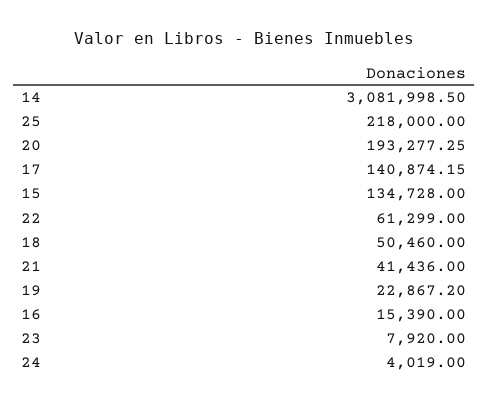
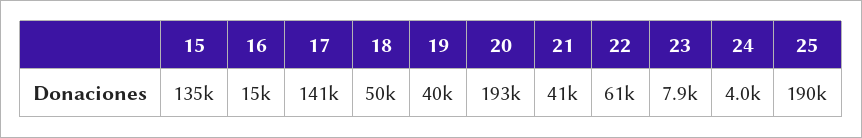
  {
-   "14": 3081998.5,
-   "25": 218000,
+   "25": 190000,
    "20": 193277.25,
    "17": 140874.15,
    "15": 134728,
    "22": 61299,
    "18": 50460,
    "21": 41436,
-   "19": 22867.2,
+   "19": 40000,
    "16": 15390,
    "23": 7920,
    "24": 4019
  }

